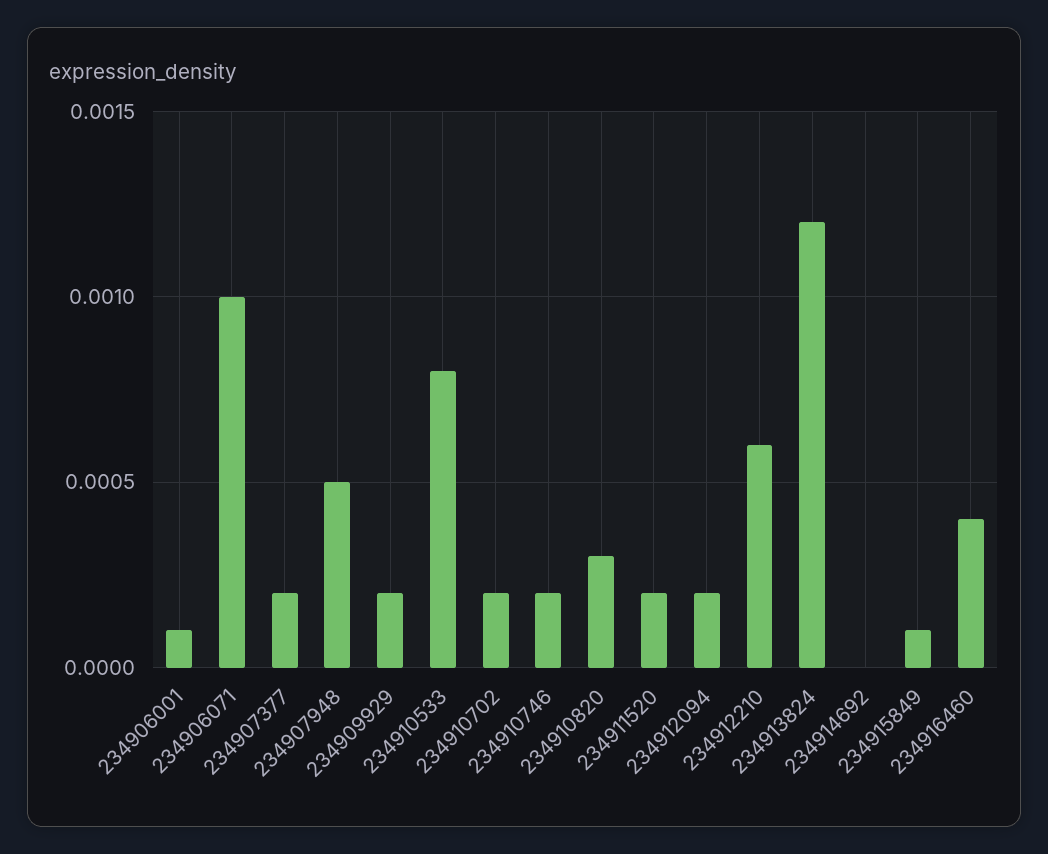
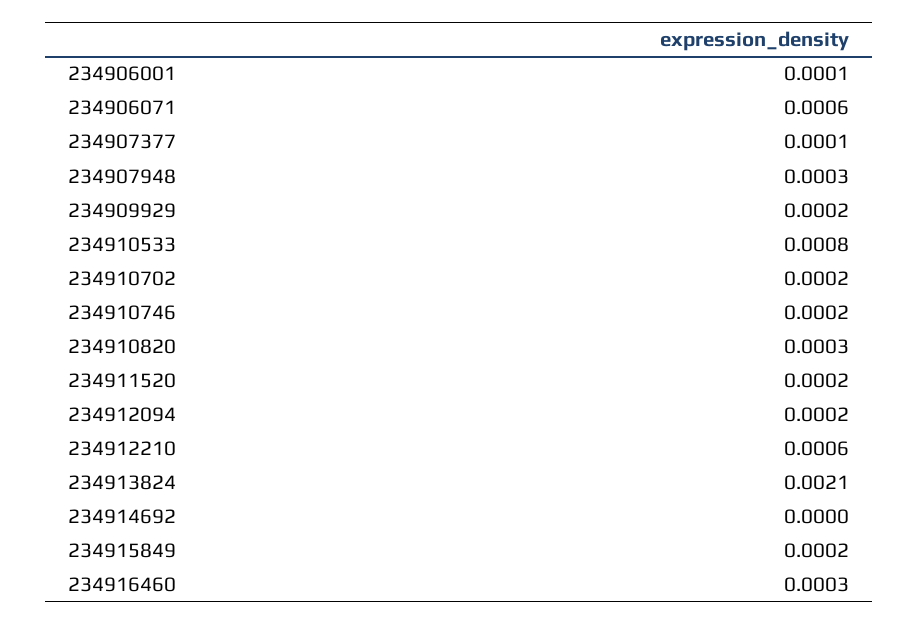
  {
    "234906001": 0.0001,
-   "234906071": 0.001,
+   "234906071": 0.0006,
-   "234907377": 0.0002,
+   "234907377": 0.0001,
-   "234907948": 0.0005,
+   "234907948": 0.0003,
    "234909929": 0.0002,
    "234910533": 0.0008,
    "234910702": 0.0002,
    "234910746": 0.0002,
    "234910820": 0.0003,
    "234911520": 0.0002,
    "234912094": 0.0002,
    "234912210": 0.0006,
-   "234913824": 0.0012,
+   "234913824": 0.0021,
    "234914692": 0,
-   "234915849": 0.0001,
+   "234915849": 0.0002,
-   "234916460": 0.0004
+   "234916460": 0.0003
  }

